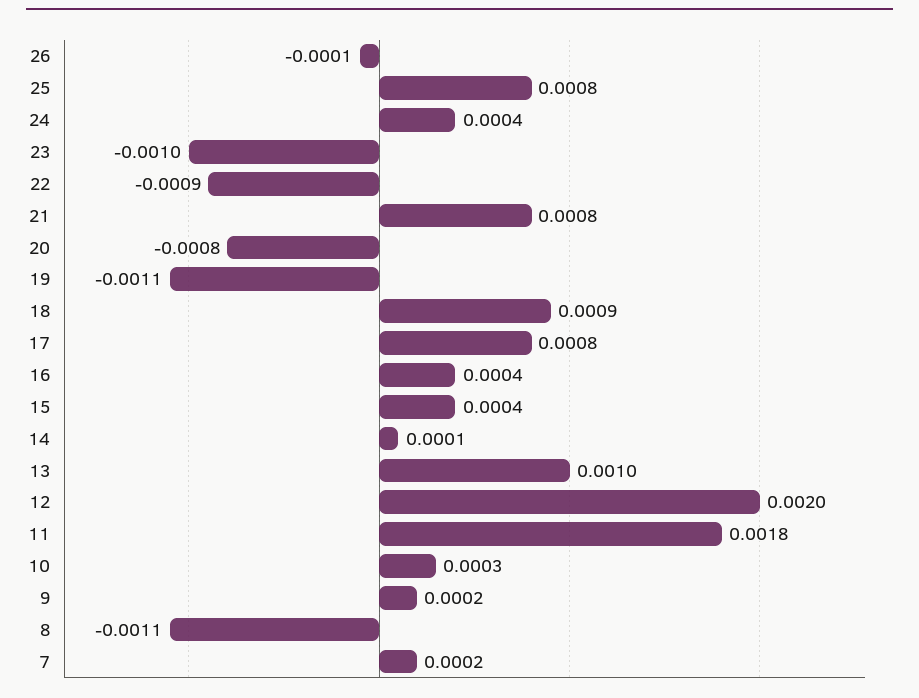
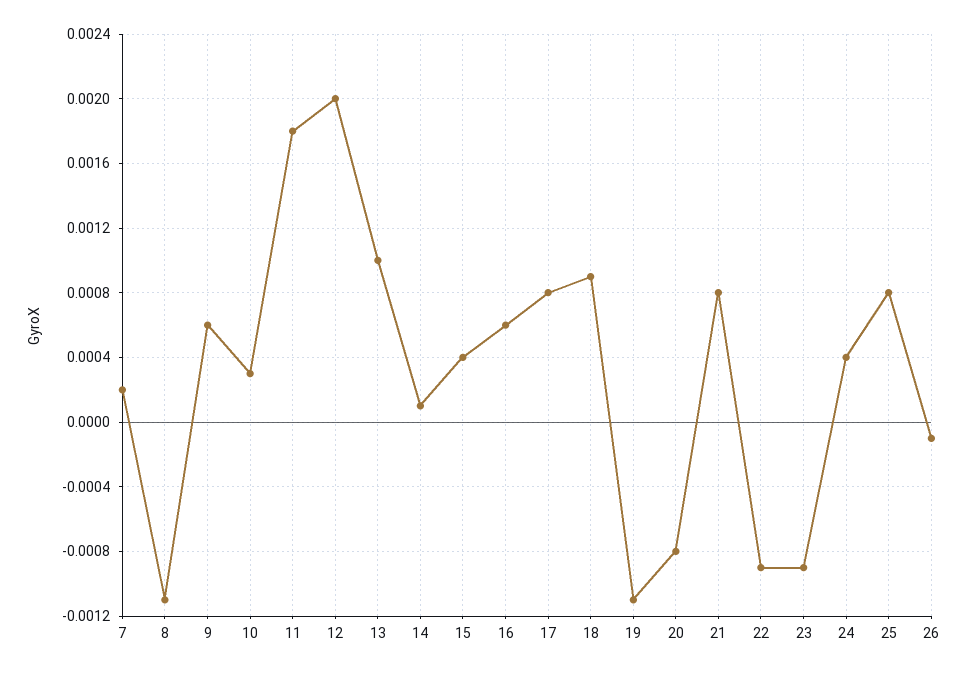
  {
    "26": -0.0001,
    "25": 0.0008,
    "24": 0.0004,
-   "23": -0.001,
+   "23": -0.0009,
    "22": -0.0009,
    "21": 0.0008,
    "20": -0.0008,
    "19": -0.0011,
    "18": 0.0009,
    "17": 0.0008,
-   "16": 0.0004,
+   "16": 0.0006,
    "15": 0.0004,
    "14": 0.0001,
    "13": 0.001,
    "12": 0.002,
    "11": 0.0018,
    "10": 0.0003,
-   "9": 0.0002,
+   "9": 0.0006,
    "8": -0.0011,
    "7": 0.0002
  }

